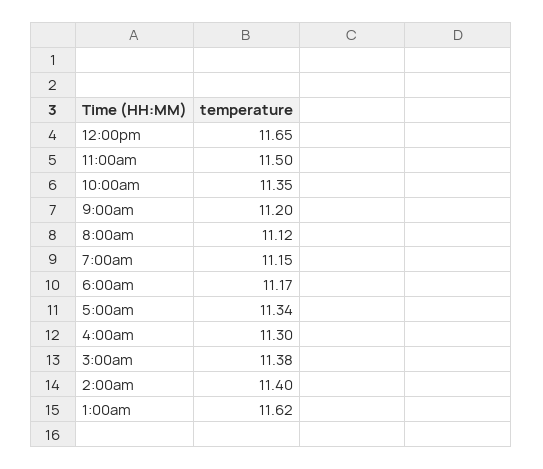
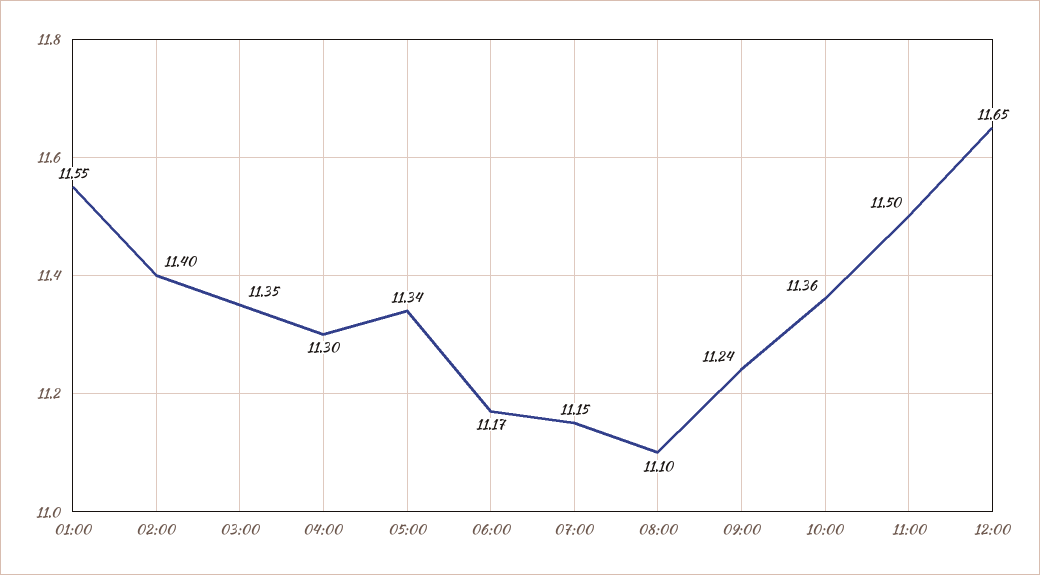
  {
    "12:00pm": 11.65,
    "11:00am": 11.5,
-   "10:00am": 11.35,
+   "10:00am": 11.36,
-   "9:00am": 11.2,
+   "9:00am": 11.24,
-   "8:00am": 11.12,
+   "8:00am": 11.1,
    "7:00am": 11.15,
    "6:00am": 11.17,
    "5:00am": 11.34,
    "4:00am": 11.3,
-   "3:00am": 11.38,
+   "3:00am": 11.35,
    "2:00am": 11.4,
-   "1:00am": 11.62
+   "1:00am": 11.55
  }

